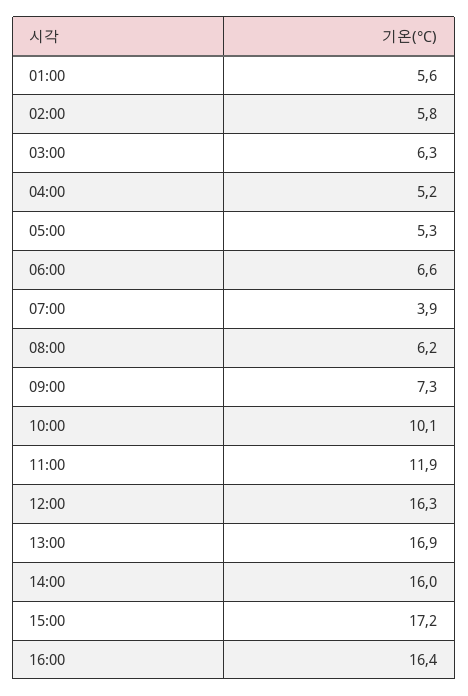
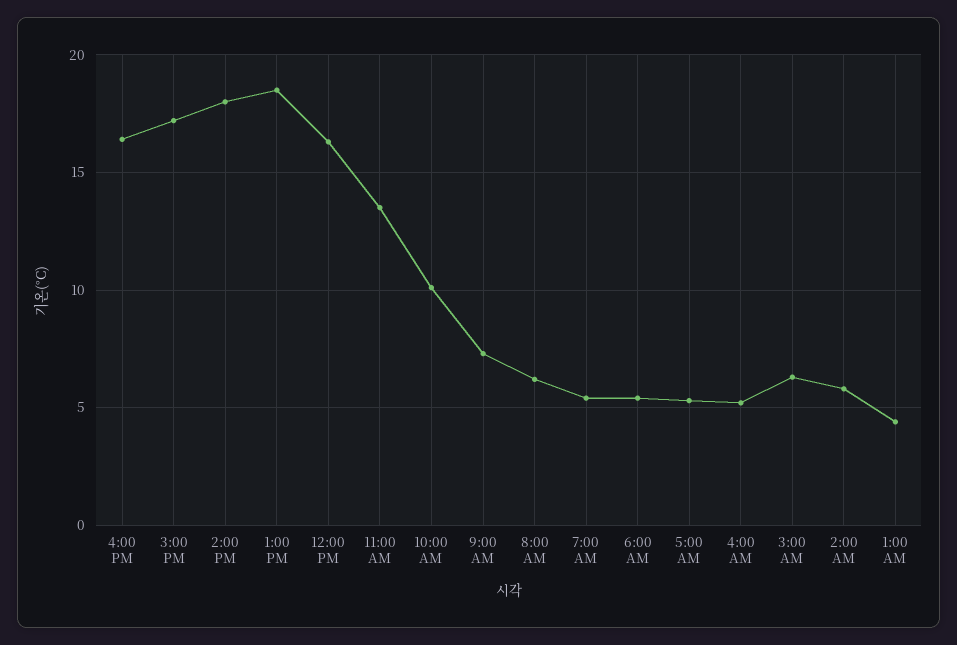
  {
-   "01:00": 5.6,
+   "01:00": 4.5,
    "02:00": 5.8,
    "03:00": 6.3,
    "04:00": 5.2,
    "05:00": 5.3,
-   "06:00": 6.6,
+   "06:00": 5.5,
-   "07:00": 3.9,
+   "07:00": 5.5,
    "08:00": 6.2,
    "09:00": 7.3,
    "10:00": 10.1,
-   "11:00": 11.9,
+   "11:00": 13.5,
    "12:00": 16.3,
-   "13:00": 16.9,
+   "13:00": 18.5,
-   "14:00": 16,
+   "14:00": 18,
    "15:00": 17.2,
    "16:00": 16.4
  }

